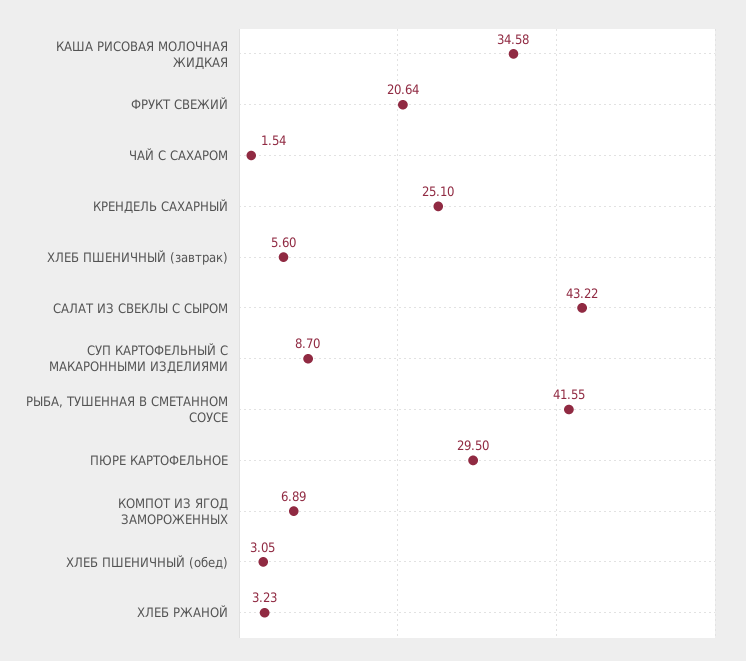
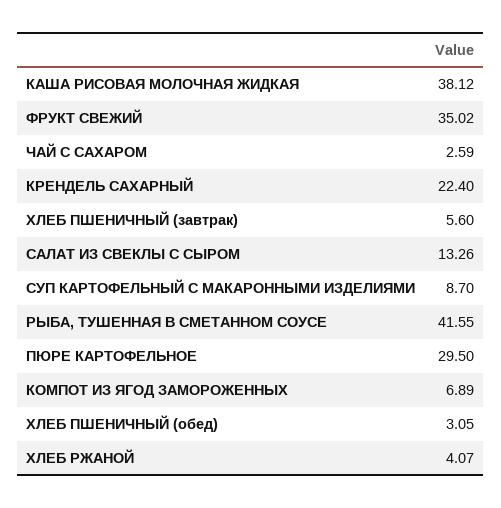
  {
-   "КАША РИСОВАЯ МОЛОЧНАЯ ЖИДКАЯ": 34.58,
+   "КАША РИСОВАЯ МОЛОЧНАЯ ЖИДКАЯ": 38.12,
-   "ФРУКТ СВЕЖИЙ": 20.64,
+   "ФРУКТ СВЕЖИЙ": 35.02,
-   "ЧАЙ С САХАРОМ": 1.54,
+   "ЧАЙ С САХАРОМ": 2.59,
-   "КРЕНДЕЛЬ САХАРНЫЙ": 25.1,
+   "КРЕНДЕЛЬ САХАРНЫЙ": 22.4,
    "ХЛЕБ ПШЕНИЧНЫЙ (завтрак)": 5.6,
-   "САЛАТ ИЗ СВЕКЛЫ С СЫРОМ": 43.22,
+   "САЛАТ ИЗ СВЕКЛЫ С СЫРОМ": 13.26,
    "СУП КАРТОФЕЛЬНЫЙ С МАКАРОННЫМИ ИЗДЕЛИЯМИ": 8.7,
    "РЫБА, ТУШЕННАЯ В СМЕТАННОМ СОУСЕ": 41.55,
    "ПЮРЕ КАРТОФЕЛЬНОЕ": 29.5,
    "КОМПОТ ИЗ ЯГОД ЗАМОРОЖЕННЫХ": 6.89,
    "ХЛЕБ ПШЕНИЧНЫЙ (обед)": 3.05,
-   "ХЛЕБ РЖАНОЙ": 3.23
+   "ХЛЕБ РЖАНОЙ": 4.07
  }

